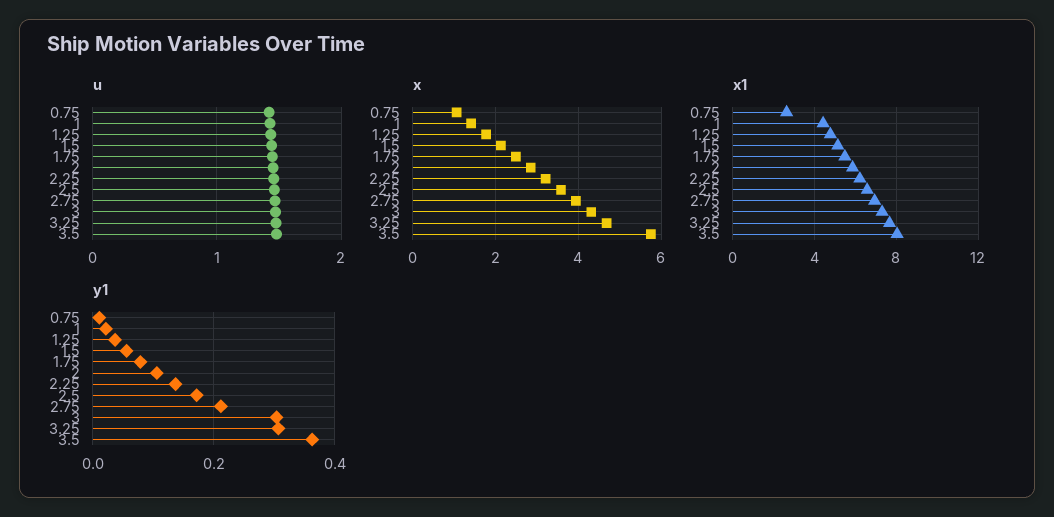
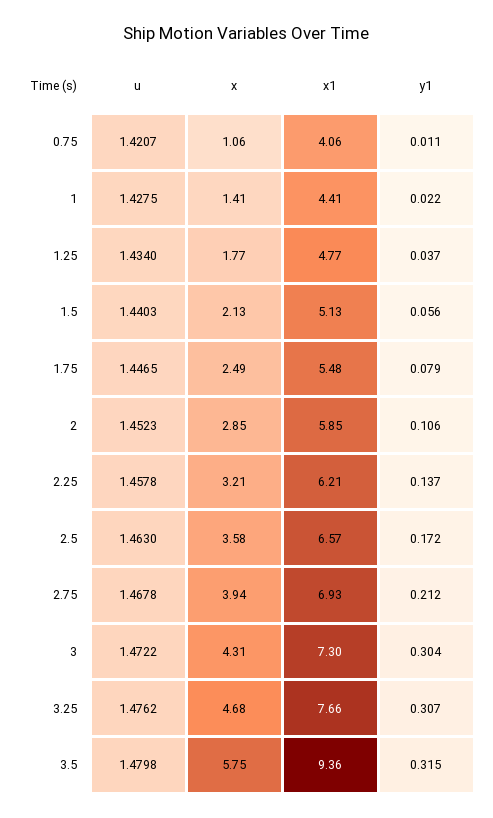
  {
    "u": {
      "0.75": 1.4207,
      "1": 1.4275,
      "1.25": 1.434,
      "1.5": 1.4403,
      "1.75": 1.4465,
      "2": 1.4523,
      "2.25": 1.4578,
      "2.5": 1.463,
      "2.75": 1.4678,
      "3": 1.4722,
      "3.25": 1.4762,
      "3.5": 1.4798
    },
    "x": {
      "0.75": 1.06,
      "1": 1.41,
      "1.25": 1.77,
      "1.5": 2.13,
      "1.75": 2.49,
      "2": 2.85,
      "2.25": 3.21,
      "2.5": 3.58,
      "2.75": 3.94,
      "3": 4.31,
      "3.25": 4.68,
      "3.5": 5.75
    },
    "x1": {
-     "0.75": 2.5,
+     "0.75": 4.06,
      "1": 4.41,
      "1.25": 4.77,
      "1.5": 5.13,
      "1.75": 5.48,
      "2": 5.85,
      "2.25": 6.21,
      "2.5": 6.57,
      "2.75": 6.93,
      "3": 7.3,
      "3.25": 7.66,
-     "3.5": 8
+     "3.5": 9.36
    },
    "y1": {
      "0.75": 0.011,
      "1": 0.022,
      "1.25": 0.037,
      "1.5": 0.056,
      "1.75": 0.079,
      "2": 0.106,
      "2.25": 0.137,
      "2.5": 0.172,
      "2.75": 0.212,
      "3": 0.304,
      "3.25": 0.307,
-     "3.5": 0.36
+     "3.5": 0.315
    }
  }

